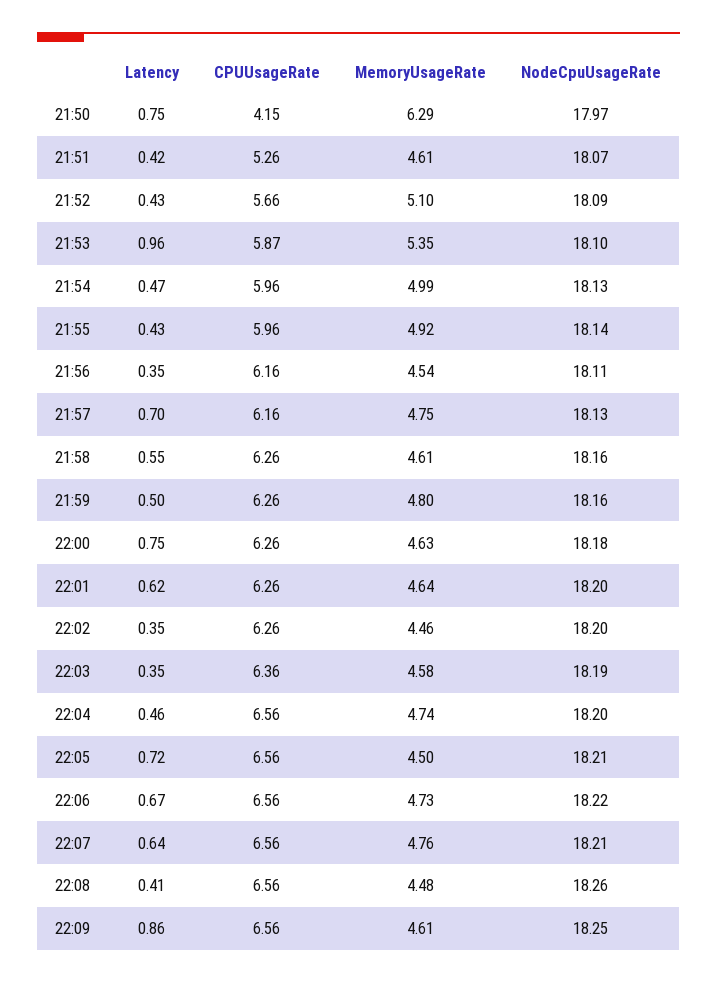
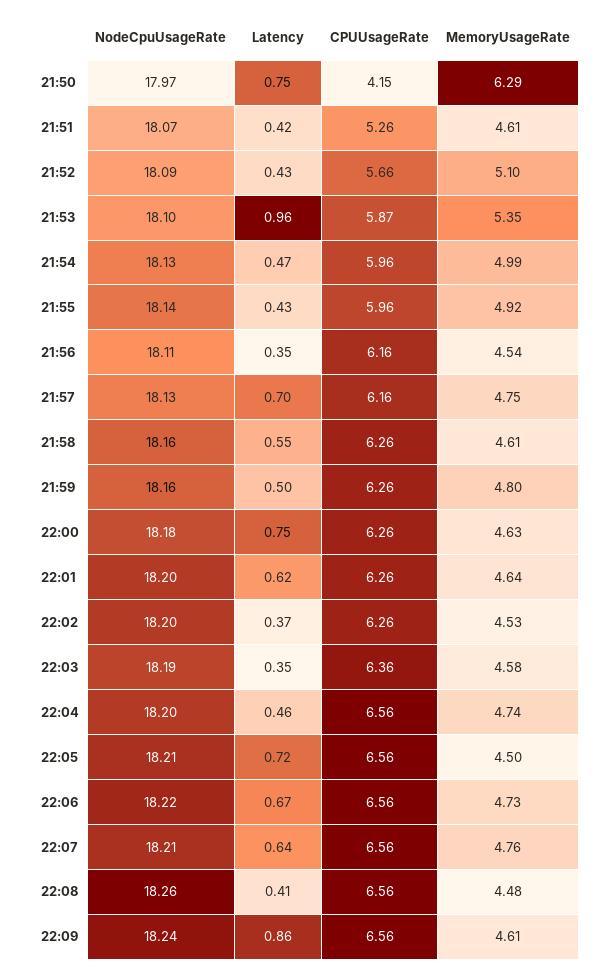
  {
    "Latency": {
      "21:50": 0.75,
      "21:51": 0.42,
      "21:52": 0.43,
      "21:53": 0.96,
      "21:54": 0.47,
      "21:55": 0.43,
      "21:56": 0.35,
      "21:57": 0.7,
      "21:58": 0.55,
      "21:59": 0.5,
      "22:00": 0.75,
      "22:01": 0.62,
-     "22:02": 0.35,
+     "22:02": 0.37,
      "22:03": 0.35,
      "22:04": 0.46,
      "22:05": 0.72,
      "22:06": 0.67,
      "22:07": 0.64,
      "22:08": 0.41,
      "22:09": 0.86
    },
    "CPUUsageRate": {
      "21:50": 4.15,
      "21:51": 5.26,
      "21:52": 5.66,
      "21:53": 5.87,
      "21:54": 5.96,
      "21:55": 5.96,
      "21:56": 6.16,
      "21:57": 6.16,
      "21:58": 6.26,
      "21:59": 6.26,
      "22:00": 6.26,
      "22:01": 6.26,
      "22:02": 6.26,
      "22:03": 6.36,
      "22:04": 6.56,
      "22:05": 6.56,
      "22:06": 6.56,
      "22:07": 6.56,
      "22:08": 6.56,
      "22:09": 6.56
    },
    "MemoryUsageRate": {
      "21:50": 6.29,
      "21:51": 4.61,
      "21:52": 5.1,
      "21:53": 5.35,
      "21:54": 4.99,
      "21:55": 4.92,
      "21:56": 4.54,
      "21:57": 4.75,
      "21:58": 4.61,
      "21:59": 4.8,
      "22:00": 4.63,
      "22:01": 4.64,
-     "22:02": 4.46,
+     "22:02": 4.53,
      "22:03": 4.58,
      "22:04": 4.74,
      "22:05": 4.5,
      "22:06": 4.73,
      "22:07": 4.76,
      "22:08": 4.48,
      "22:09": 4.61
    },
    "NodeCpuUsageRate": {
      "21:50": 17.97,
      "21:51": 18.07,
      "21:52": 18.09,
      "21:53": 18.1,
      "21:54": 18.13,
      "21:55": 18.14,
      "21:56": 18.11,
      "21:57": 18.13,
      "21:58": 18.16,
      "21:59": 18.16,
      "22:00": 18.18,
      "22:01": 18.2,
      "22:02": 18.2,
      "22:03": 18.19,
      "22:04": 18.2,
      "22:05": 18.21,
      "22:06": 18.22,
      "22:07": 18.21,
      "22:08": 18.26,
-     "22:09": 18.25
+     "22:09": 18.24
    }
  }

